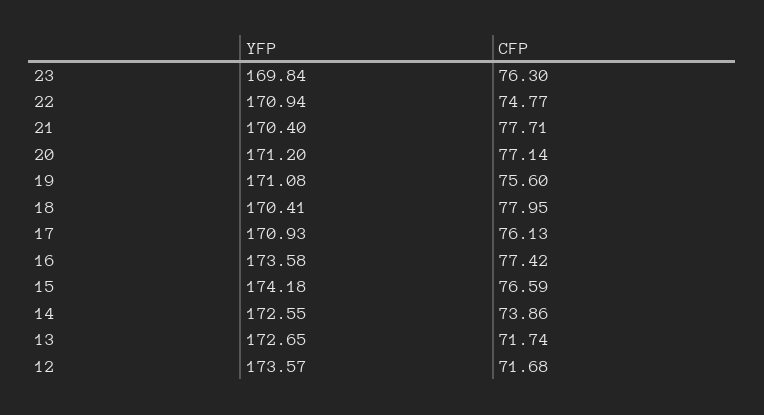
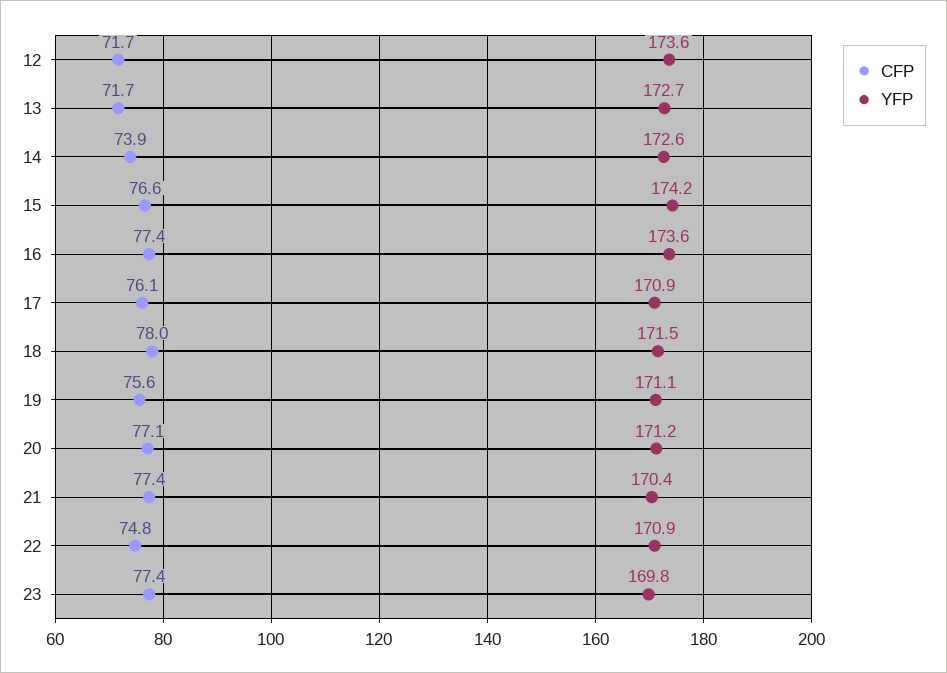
  {
    "YFP": {
      "23": 169.84,
      "22": 170.94,
      "21": 170.4,
      "20": 171.2,
      "19": 171.08,
-     "18": 170.41,
+     "18": 171.5,
      "17": 170.93,
      "16": 173.58,
      "15": 174.18,
      "14": 172.55,
      "13": 172.65,
      "12": 173.57
    },
    "CFP": {
-     "23": 76.3,
+     "23": 77.4,
      "22": 74.77,
-     "21": 77.71,
+     "21": 77.4,
      "20": 77.14,
      "19": 75.6,
      "18": 77.95,
      "17": 76.13,
      "16": 77.42,
      "15": 76.59,
      "14": 73.86,
      "13": 71.74,
      "12": 71.68
    }
  }

